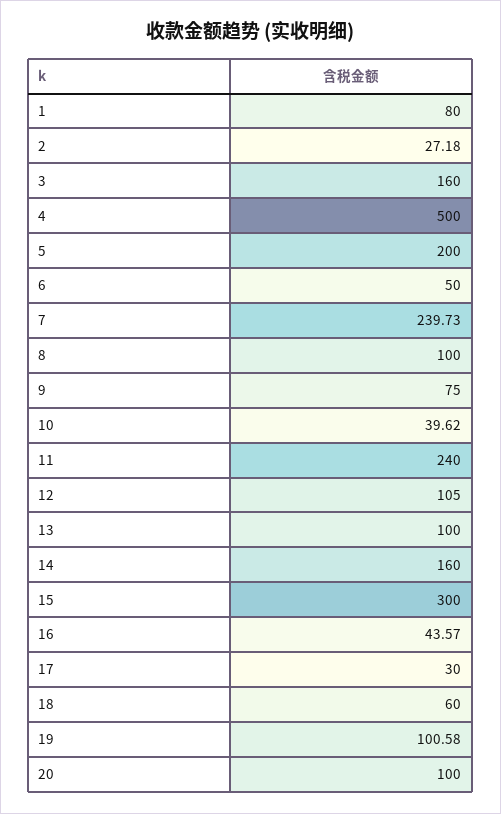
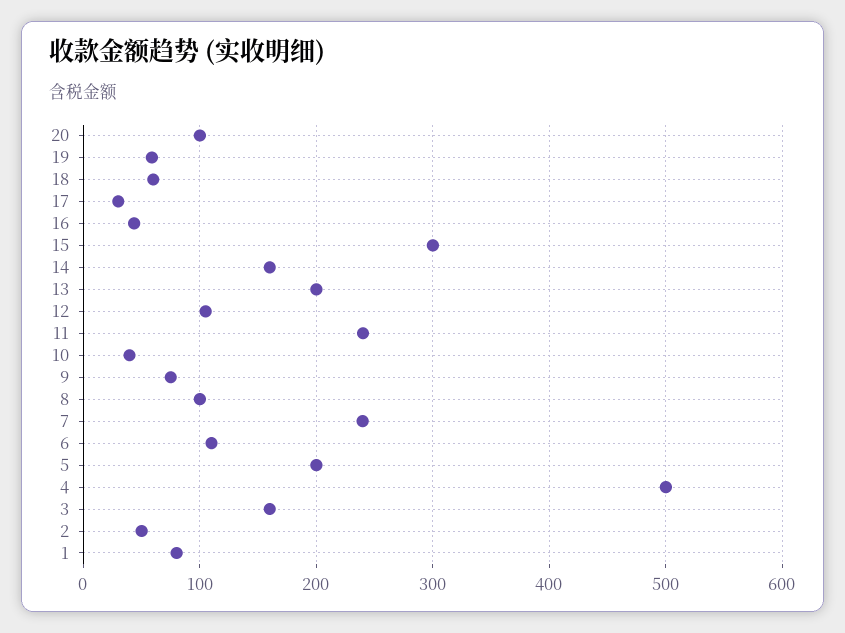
  {
    "1": 80,
-   "2": 27.18,
+   "2": 50,
    "3": 160,
    "4": 500,
    "5": 200,
-   "6": 50,
+   "6": 110,
    "7": 239.73,
    "8": 100,
    "9": 75,
    "10": 39.62,
    "11": 240,
    "12": 105,
-   "13": 100,
+   "13": 200,
    "14": 160,
    "15": 300,
    "16": 43.57,
    "17": 30,
    "18": 60,
-   "19": 100.58,
+   "19": 60,
    "20": 100
  }

